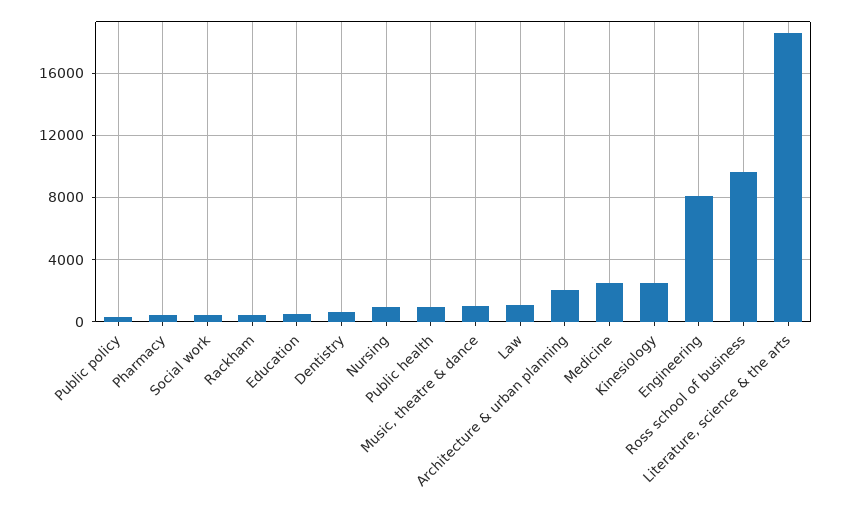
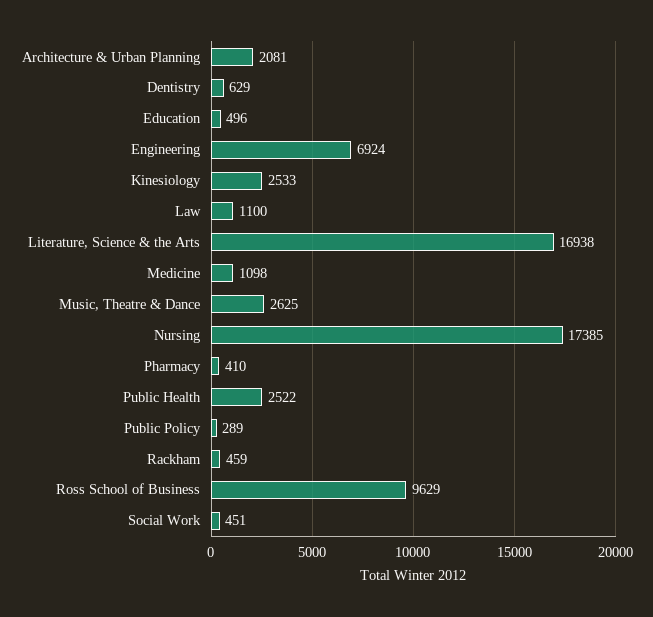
  {
    "Public policy": 289,
    "Pharmacy": 410,
    "Social work": 451,
    "Rackham": 459,
    "Education": 496,
    "Dentistry": 629,
-   "Nursing": 1000,
+   "Nursing": 17385,
-   "Public health": 1000,
+   "Public health": 2522,
-   "Music, theatre & dance": 1000,
+   "Music, theatre & dance": 2625,
    "Law": 1100,
    "Architecture & urban planning": 2081,
-   "Medicine": 2500,
+   "Medicine": 1098,
    "Kinesiology": 2533,
-   "Engineering": 8000,
+   "Engineering": 6924,
    "Ross school of business": 9629,
-   "Literature, science & the arts": 18500
+   "Literature, science & the arts": 16938
  }

